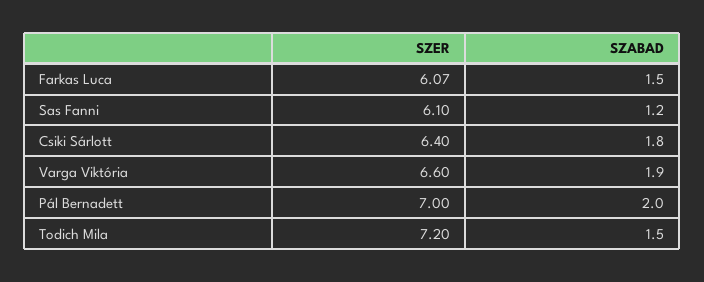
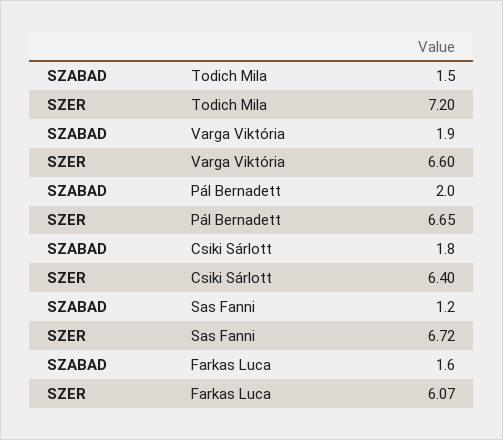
  {
    "SZER": {
      "Farkas Luca": 6.07,
-     "Sas Fanni": 6.1,
+     "Sas Fanni": 6.72,
      "Csiki Sárlott": 6.4,
      "Varga Viktória": 6.6,
-     "Pál Bernadett": 7,
+     "Pál Bernadett": 6.65,
      "Todich Mila": 7.2
    },
    "SZABAD": {
-     "Farkas Luca": 1.5,
+     "Farkas Luca": 1.6,
      "Sas Fanni": 1.2,
      "Csiki Sárlott": 1.8,
      "Varga Viktória": 1.9,
      "Pál Bernadett": 2,
      "Todich Mila": 1.5
    }
  }

